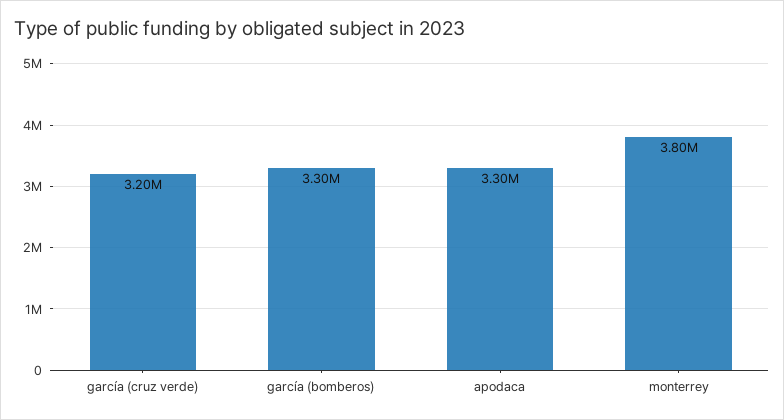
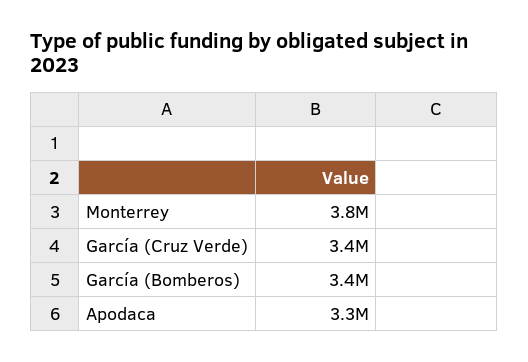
  {
-   "garcía (cruz verde)": 3200000,
+   "garcía (cruz verde)": 3400000,
-   "garcía (bomberos)": 3300000,
+   "garcía (bomberos)": 3400000,
    "apodaca": 3300000,
    "monterrey": 3800000
  }

